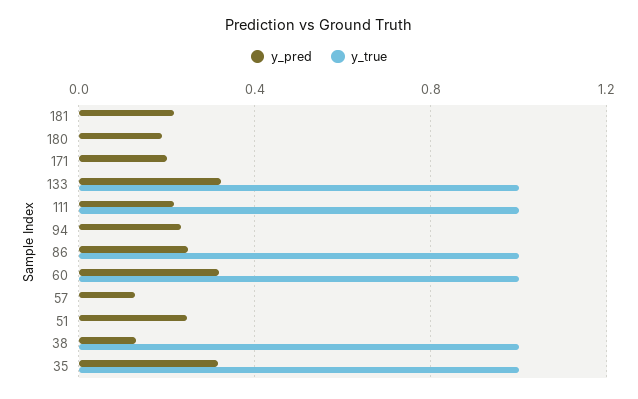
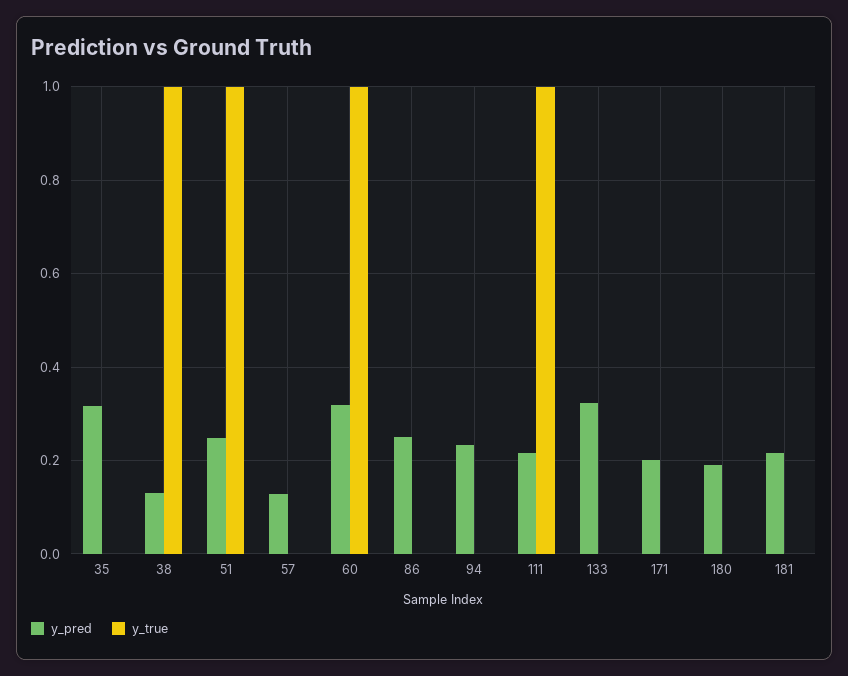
  {
    "y_pred": {
      "181": 0.22,
      "180": 0.2,
      "171": 0.2,
      "133": 0.32,
      "111": 0.22,
      "94": 0.24,
      "86": 0.24,
      "60": 0.32,
      "57": 0.12,
      "51": 0.24,
      "38": 0.14,
      "35": 0.32
    },
    "y_true": {
      "181": 0,
      "180": 0,
      "171": 0,
-     "133": 1,
+     "133": 0,
      "111": 1,
      "94": 0,
-     "86": 1,
+     "86": 0,
      "60": 1,
      "57": 0,
-     "51": 0,
+     "51": 1,
      "38": 1,
-     "35": 1
+     "35": 0
    }
  }

